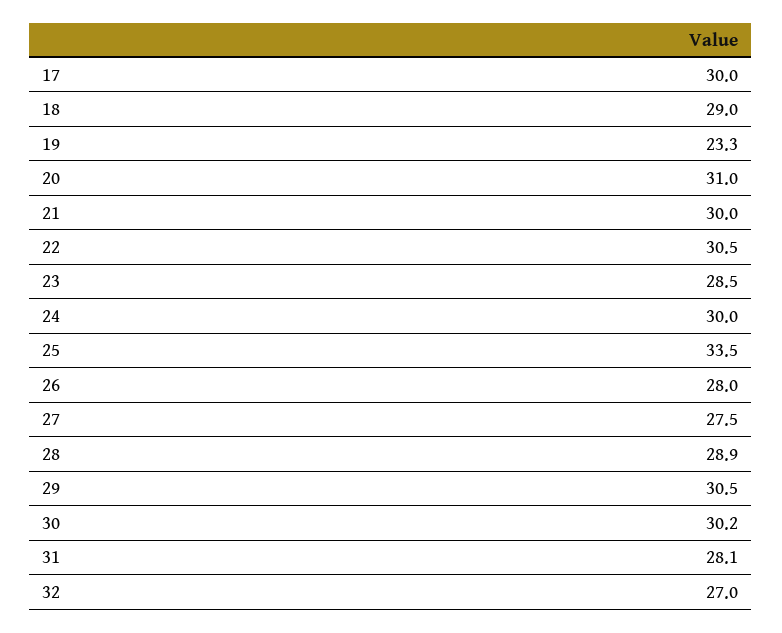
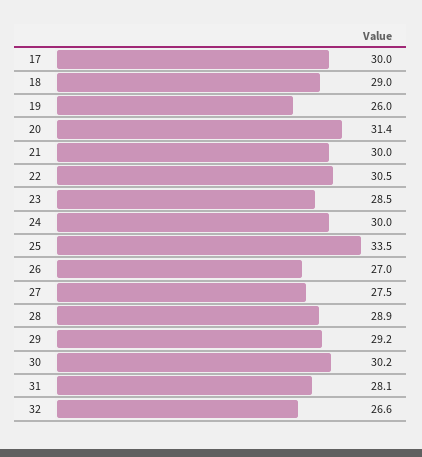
  {
    "17": 30,
    "18": 29,
-   "19": 23.3,
+   "19": 26,
-   "20": 31,
+   "20": 31.4,
    "21": 30,
    "22": 30.5,
    "23": 28.5,
    "24": 30,
    "25": 33.5,
-   "26": 28,
+   "26": 27,
    "27": 27.5,
    "28": 28.9,
-   "29": 30.5,
+   "29": 29.2,
    "30": 30.2,
    "31": 28.1,
-   "32": 27
+   "32": 26.6
  }

